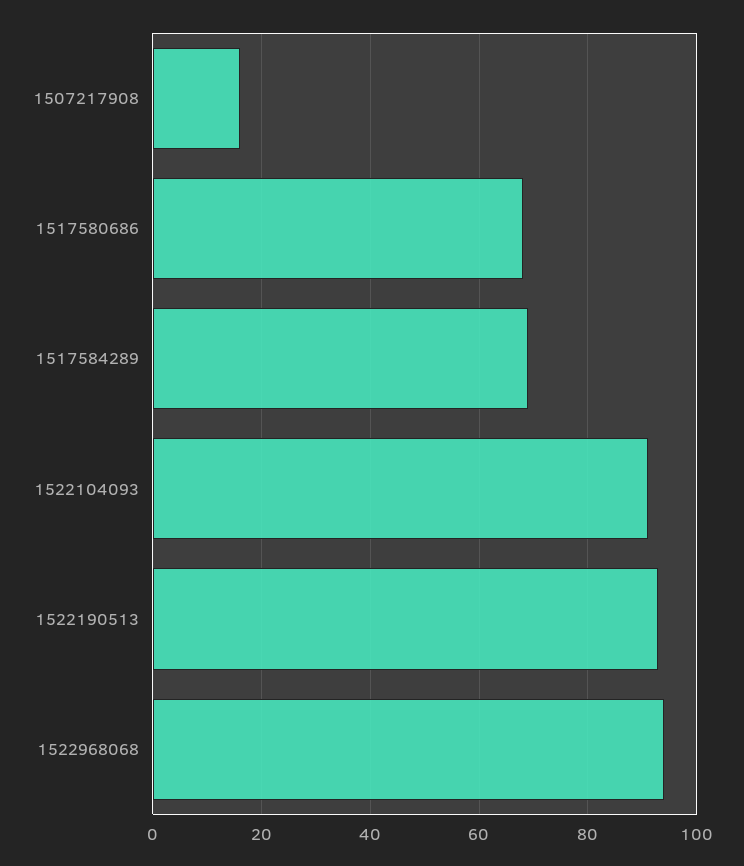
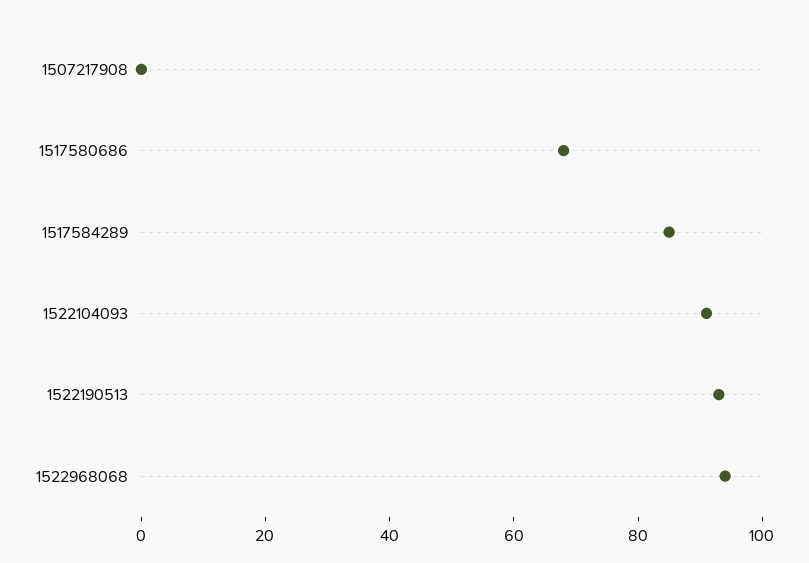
  {
-   "1507217908": 15,
+   "1507217908": 0,
    "1517580686": 70,
-   "1517584289": 70,
+   "1517584289": 85,
    "1522104093": 90,
    "1522190513": 95,
    "1522968068": 95
  }

